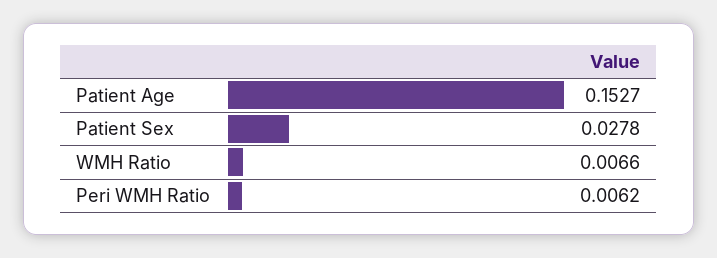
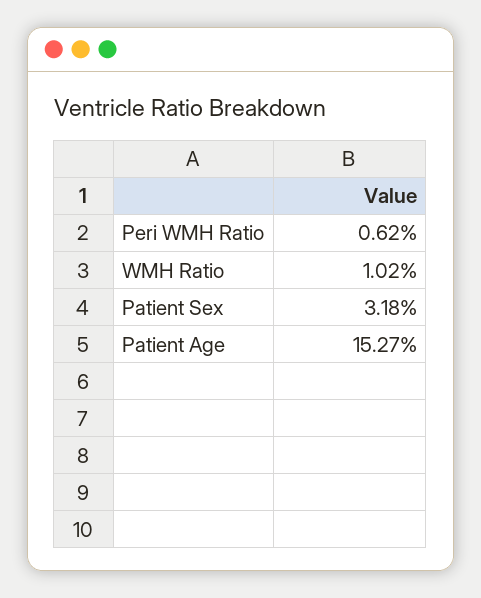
  {
    "Patient Age": 0.1527,
-   "Patient Sex": 0.0278,
+   "Patient Sex": 0.0318,
-   "WMH Ratio": 0.0066,
+   "WMH Ratio": 0.0102,
    "Peri WMH Ratio": 0.0062
  }

